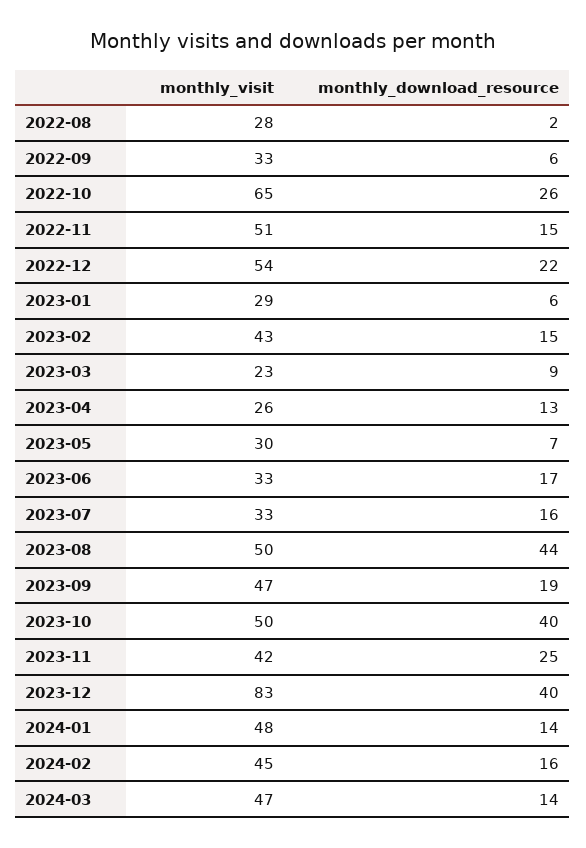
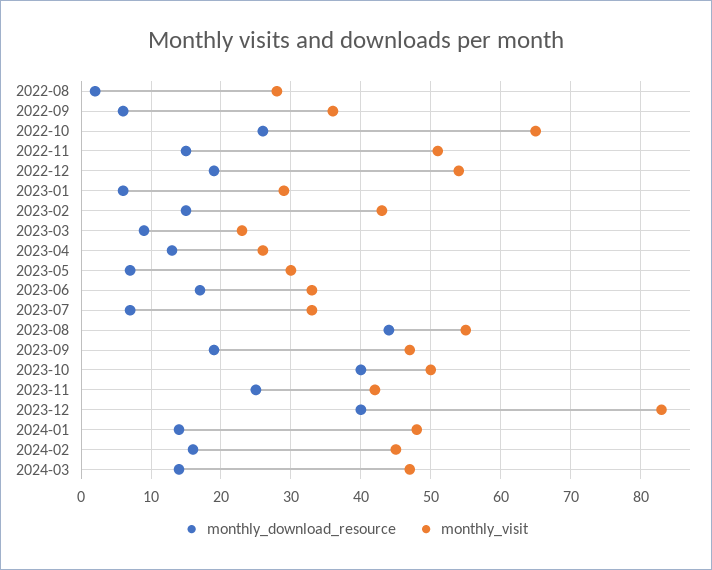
  {
    "monthly_visit": {
      "2022-08": 28,
-     "2022-09": 33,
+     "2022-09": 36,
      "2022-10": 65,
      "2022-11": 51,
      "2022-12": 54,
      "2023-01": 29,
      "2023-02": 43,
      "2023-03": 23,
      "2023-04": 26,
      "2023-05": 30,
      "2023-06": 33,
      "2023-07": 33,
-     "2023-08": 50,
+     "2023-08": 55,
      "2023-09": 47,
      "2023-10": 50,
      "2023-11": 42,
      "2023-12": 83,
      "2024-01": 48,
      "2024-02": 45,
      "2024-03": 47
    },
    "monthly_download_resource": {
      "2022-08": 2,
      "2022-09": 6,
      "2022-10": 26,
      "2022-11": 15,
-     "2022-12": 22,
+     "2022-12": 19,
      "2023-01": 6,
      "2023-02": 15,
      "2023-03": 9,
      "2023-04": 13,
      "2023-05": 7,
      "2023-06": 17,
-     "2023-07": 16,
+     "2023-07": 7,
      "2023-08": 44,
      "2023-09": 19,
      "2023-10": 40,
      "2023-11": 25,
      "2023-12": 40,
      "2024-01": 14,
      "2024-02": 16,
      "2024-03": 14
    }
  }

